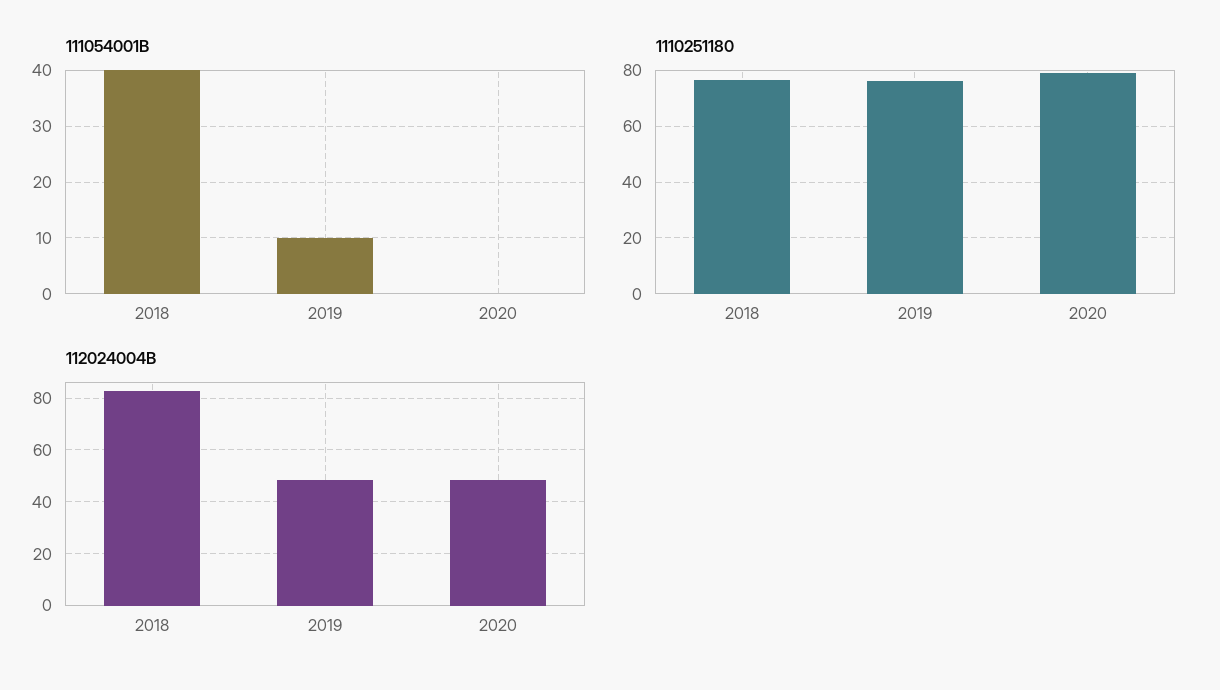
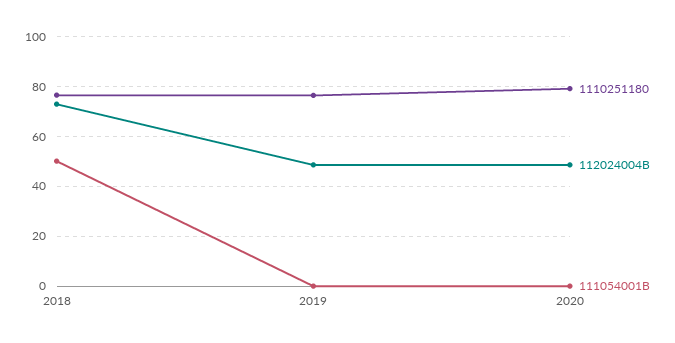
  {
    "111054001B": {
-     "2018": 40,
+     "2018": 50,
-     "2019": 10,
+     "2019": 0,
      "2020": 0
    },
    "1110251180": {
      "2018": 77.5,
      "2019": 77.5,
      "2020": 80
    },
    "112024004B": {
-     "2018": 82.5,
+     "2018": 72.5,
      "2019": 47.5,
      "2020": 47.5
    }
  }

